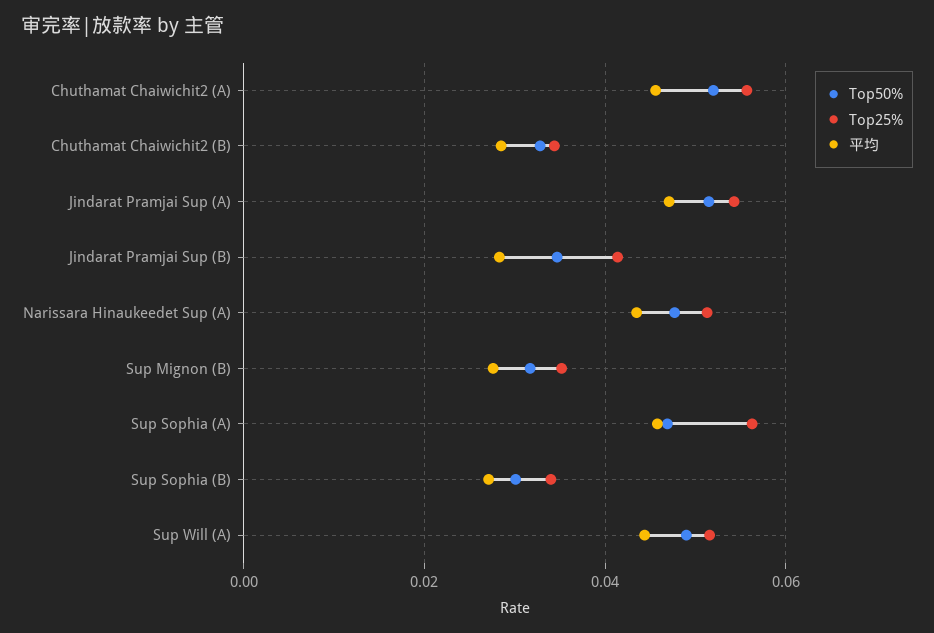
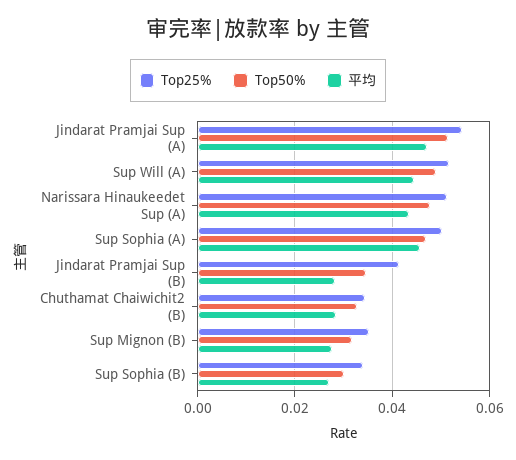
  {
    "Top50%": {
-     "Chuthamat Chaiwichit2 (A)": 0.052,
      "Chuthamat Chaiwichit2 (B)": 0.032,
      "Jindarat Pramjai Sup (A)": 0.052,
      "Jindarat Pramjai Sup (B)": 0.034,
      "Narissara Hinaukeedet Sup (A)": 0.048,
      "Sup Mignon (B)": 0.032,
      "Sup Sophia (A)": 0.046,
      "Sup Sophia (B)": 0.03,
      "Sup Will (A)": 0.05
    },
    "Top25%": {
-     "Chuthamat Chaiwichit2 (A)": 0.056,
      "Chuthamat Chaiwichit2 (B)": 0.034,
      "Jindarat Pramjai Sup (A)": 0.054,
      "Jindarat Pramjai Sup (B)": 0.042,
      "Narissara Hinaukeedet Sup (A)": 0.052,
      "Sup Mignon (B)": 0.036,
-     "Sup Sophia (A)": 0.056,
+     "Sup Sophia (A)": 0.05,
      "Sup Sophia (B)": 0.034,
      "Sup Will (A)": 0.052
    },
    "平均": {
-     "Chuthamat Chaiwichit2 (A)": 0.046,
      "Chuthamat Chaiwichit2 (B)": 0.028,
      "Jindarat Pramjai Sup (A)": 0.048,
      "Jindarat Pramjai Sup (B)": 0.028,
      "Narissara Hinaukeedet Sup (A)": 0.044,
      "Sup Mignon (B)": 0.028,
      "Sup Sophia (A)": 0.046,
      "Sup Sophia (B)": 0.028,
      "Sup Will (A)": 0.044
    }
  }

